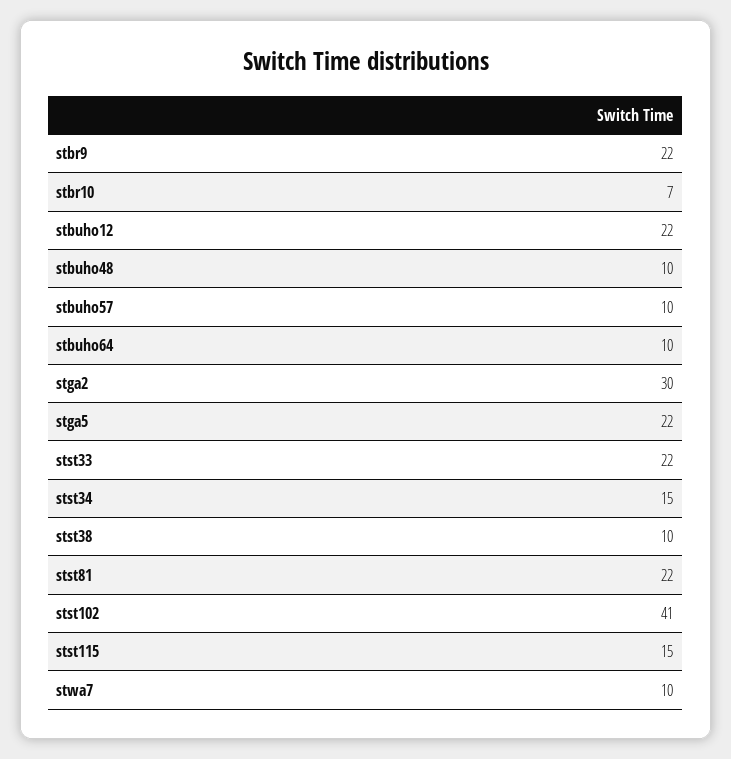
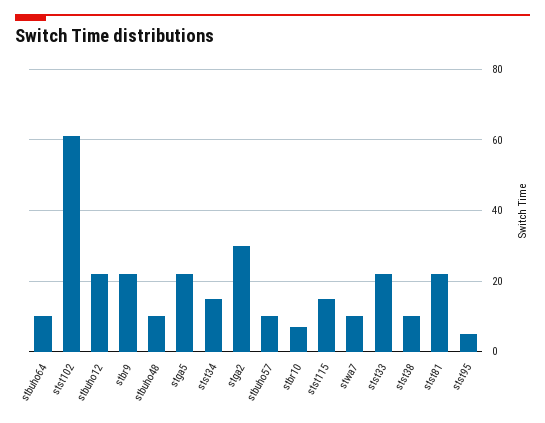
  {
    "stbr9": 22,
    "stbr10": 7,
    "stbuho12": 22,
    "stbuho48": 10,
    "stbuho57": 10,
    "stbuho64": 10,
    "stga2": 30,
    "stga5": 22,
    "stst33": 22,
    "stst34": 15,
    "stst38": 10,
    "stst81": 22,
-   "stst102": 41,
+   "stst102": 60,
    "stst115": 15,
-   "stwa7": 10
+   "stwa7": 10,
+   "stst95": 5
  }

